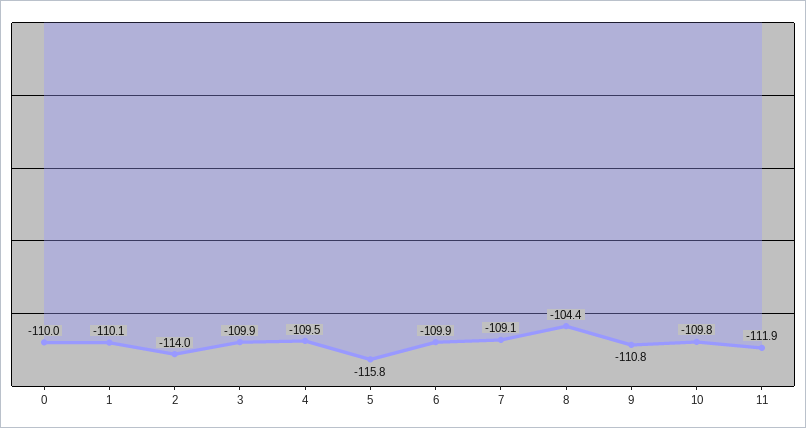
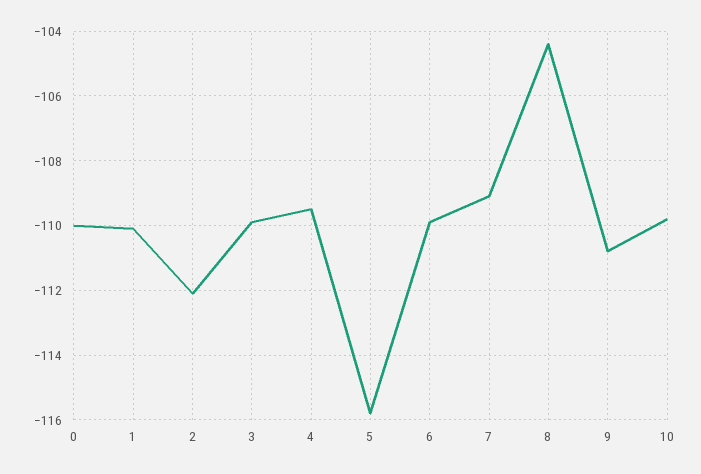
  {
    "0": -110,
    "1": -110.1,
-   "2": -114,
+   "2": -112,
    "3": -109.9,
    "4": -109.5,
    "5": -115.8,
    "6": -109.9,
    "7": -109.1,
    "8": -104.4,
    "9": -110.8,
-   "10": -109.8,
+   "10": -109.8
-   "11": -111.9
  }

